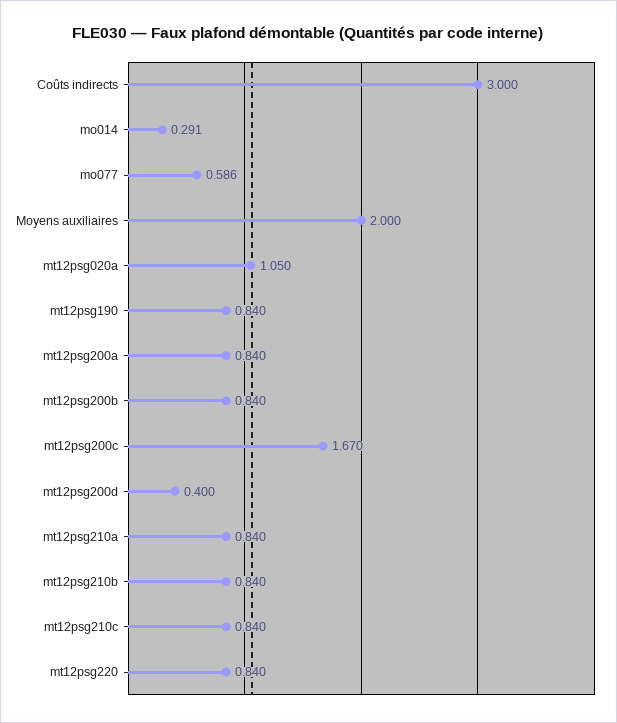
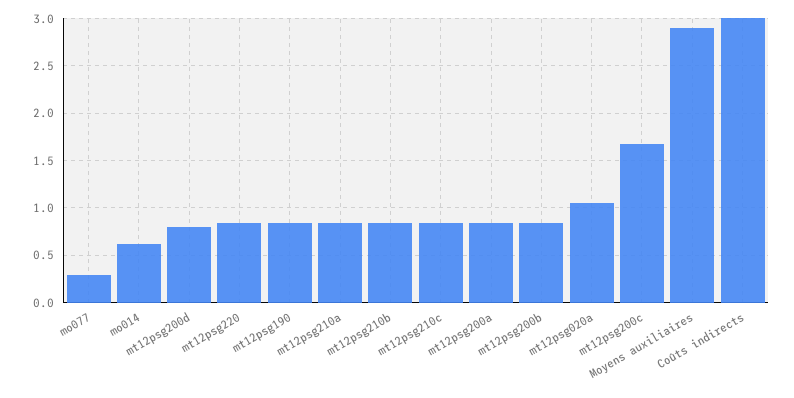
  {
    "Coûts indirects": 3,
-   "mo014": 0.291,
+   "mo014": 0.6,
-   "mo077": 0.586,
+   "mo077": 0.3,
-   "Moyens auxiliaires": 2,
+   "Moyens auxiliaires": 2.9,
    "mt12psg020a": 1.05,
    "mt12psg190": 0.84,
    "mt12psg200a": 0.84,
    "mt12psg200b": 0.84,
    "mt12psg200c": 1.67,
-   "mt12psg200d": 0.4,
+   "mt12psg200d": 0.8,
    "mt12psg210a": 0.84,
    "mt12psg210b": 0.84,
    "mt12psg210c": 0.84,
    "mt12psg220": 0.84
  }

